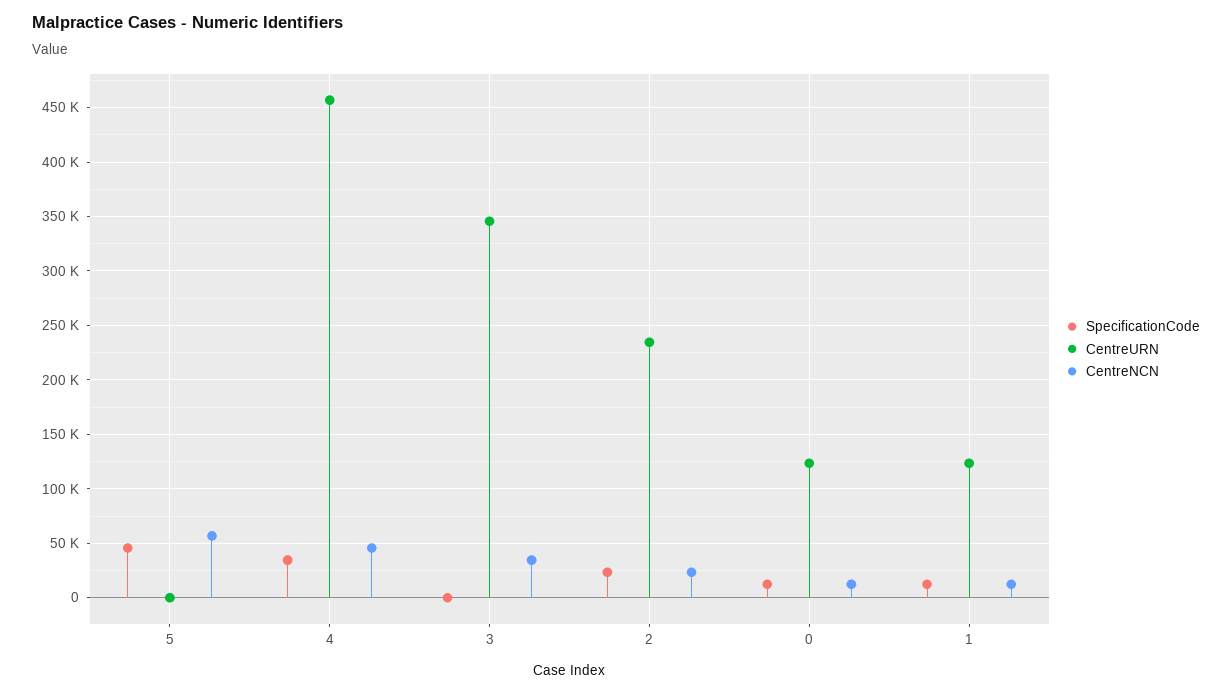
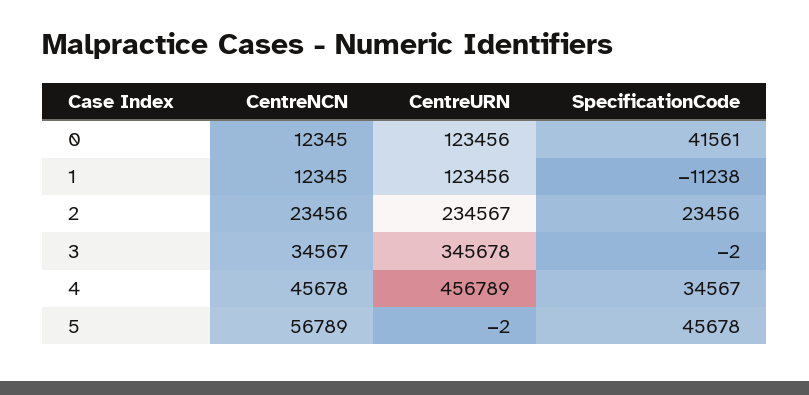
  {
    "SpecificationCode": {
      "5": 45678,
      "4": 34567,
      "3": -2,
      "2": 23456,
-     "0": 10000,
+     "0": 41561,
-     "1": 10000
+     "1": -11238
    },
    "CentreURN": {
      "5": -2,
      "4": 456789,
      "3": 345678,
      "2": 234567,
      "0": 123456,
      "1": 123456
    },
    "CentreNCN": {
      "5": 56789,
      "4": 45678,
      "3": 34567,
      "2": 23456,
      "0": 12345,
      "1": 12345
    }
  }

